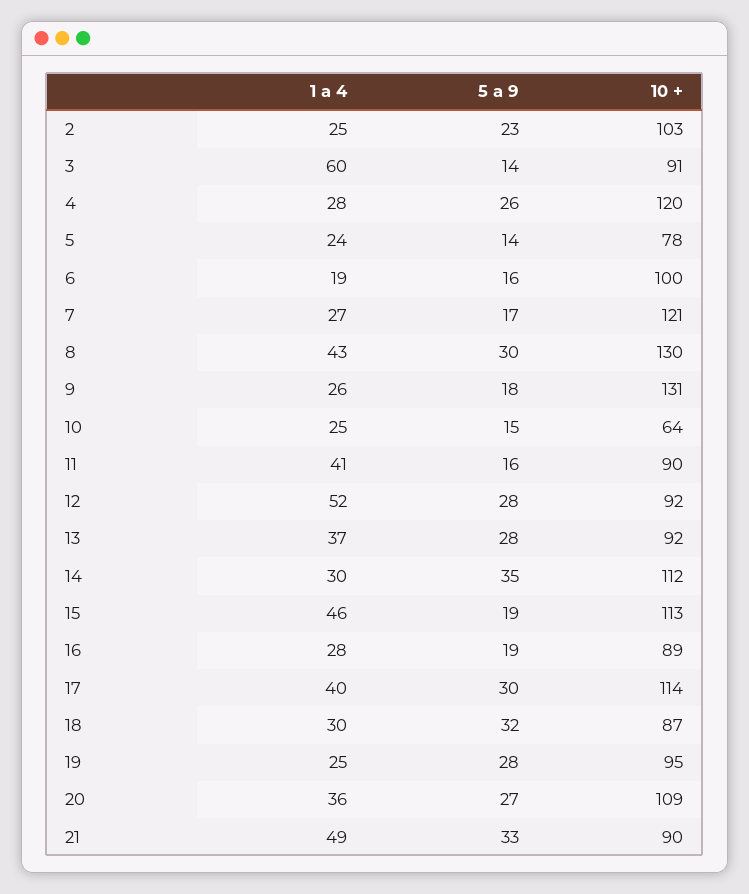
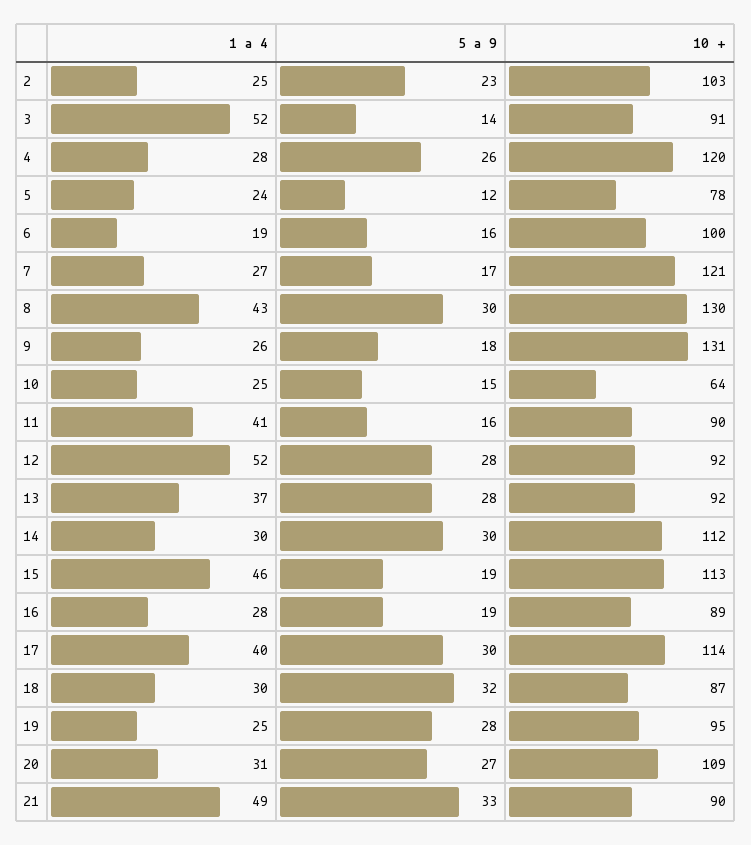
  {
    "1 a 4": {
      "2": 25,
-     "3": 60,
+     "3": 52,
      "4": 28,
      "5": 24,
      "6": 19,
      "7": 27,
      "8": 43,
      "9": 26,
      "10": 25,
      "11": 41,
      "12": 52,
      "13": 37,
      "14": 30,
      "15": 46,
      "16": 28,
      "17": 40,
      "18": 30,
      "19": 25,
-     "20": 36,
+     "20": 31,
      "21": 49
    },
    "5 a 9": {
      "2": 23,
      "3": 14,
      "4": 26,
-     "5": 14,
+     "5": 12,
      "6": 16,
      "7": 17,
      "8": 30,
      "9": 18,
      "10": 15,
      "11": 16,
      "12": 28,
      "13": 28,
-     "14": 35,
+     "14": 30,
      "15": 19,
      "16": 19,
      "17": 30,
      "18": 32,
      "19": 28,
      "20": 27,
      "21": 33
    },
    "10 +": {
      "2": 103,
      "3": 91,
      "4": 120,
      "5": 78,
      "6": 100,
      "7": 121,
      "8": 130,
      "9": 131,
      "10": 64,
      "11": 90,
      "12": 92,
      "13": 92,
      "14": 112,
      "15": 113,
      "16": 89,
      "17": 114,
      "18": 87,
      "19": 95,
      "20": 109,
      "21": 90
    }
  }

